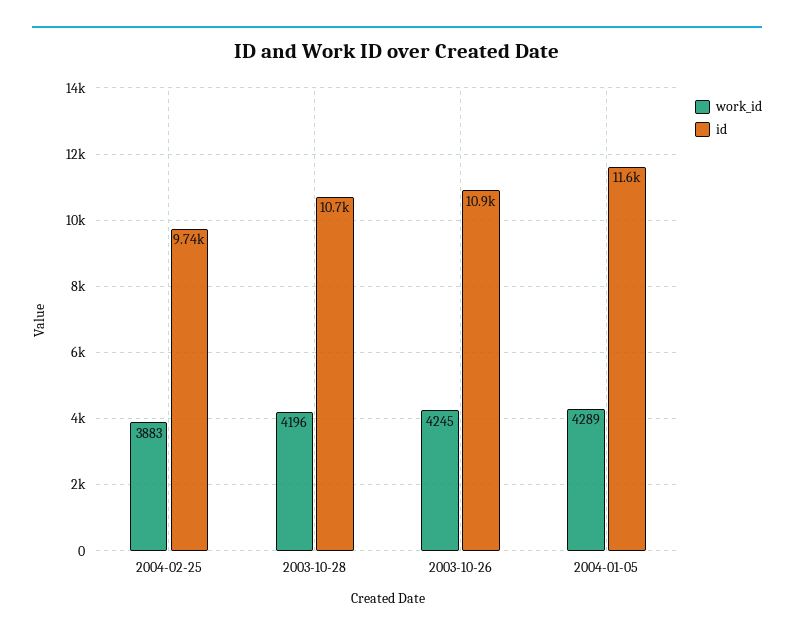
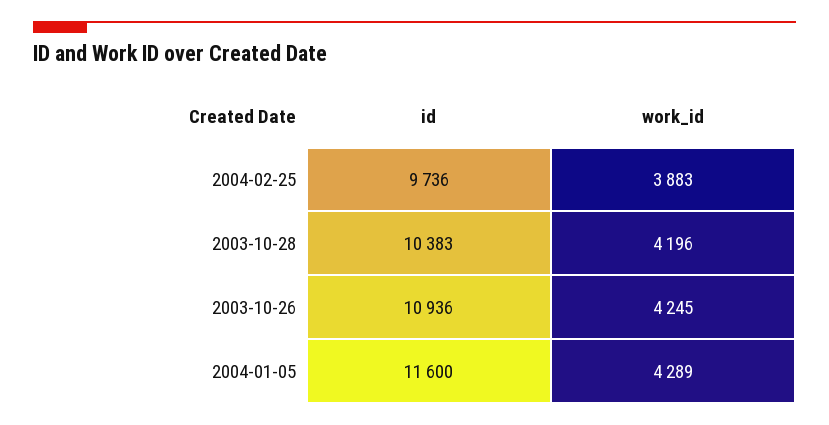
  {
    "work_id": {
      "2004-02-25": 3883,
      "2003-10-28": 4196,
      "2003-10-26": 4245,
      "2004-01-05": 4289
    },
    "id": {
      "2004-02-25": 9736,
-     "2003-10-28": 10700,
+     "2003-10-28": 10383,
      "2003-10-26": 10936,
      "2004-01-05": 11600
    }
  }

